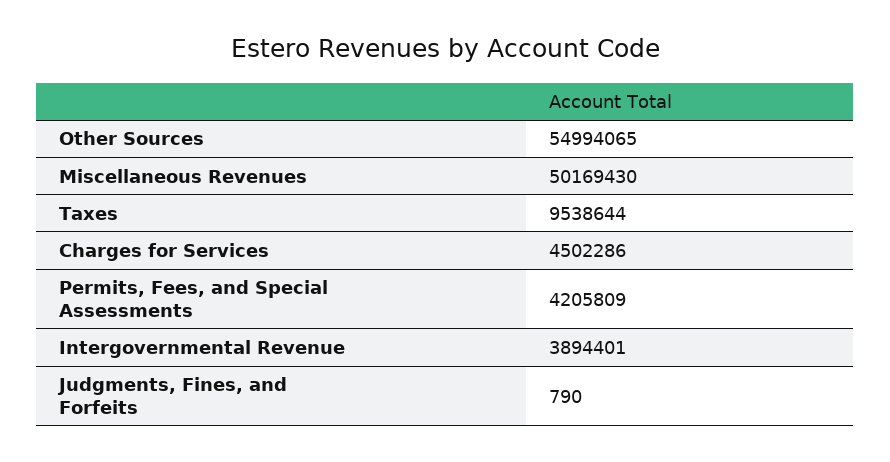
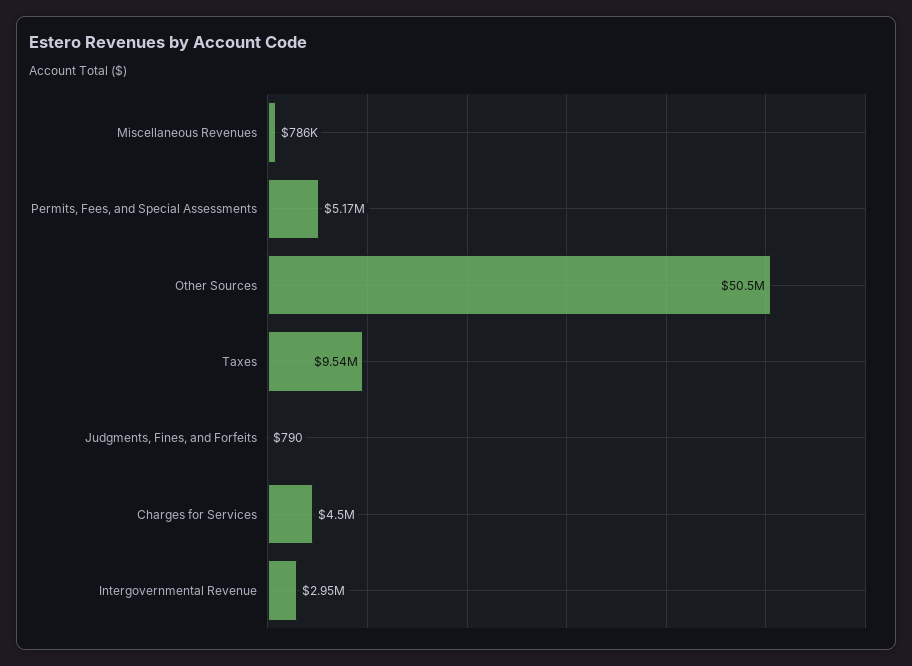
  {
-   "Other Sources": 54994065,
+   "Other Sources": 50500000,
-   "Miscellaneous Revenues": 50169430,
+   "Miscellaneous Revenues": 786000,
    "Taxes": 9538644,
    "Charges for Services": 4502286,
-   "Permits, Fees, and Special Assessments": 4205809,
+   "Permits, Fees, and Special Assessments": 5170000,
-   "Intergovernmental Revenue": 3894401,
+   "Intergovernmental Revenue": 2950000,
    "Judgments, Fines, and Forfeits": 790
  }

